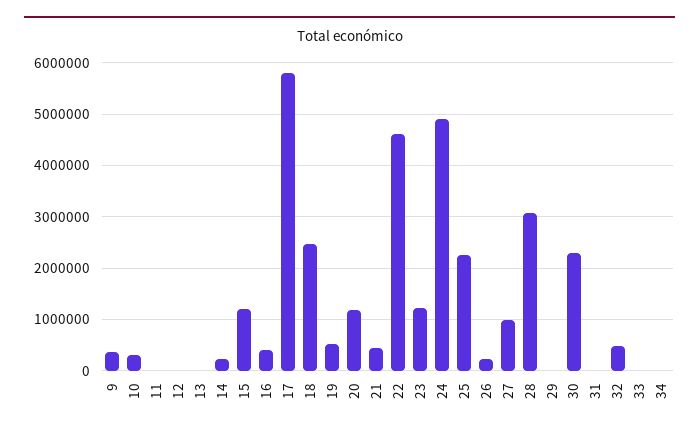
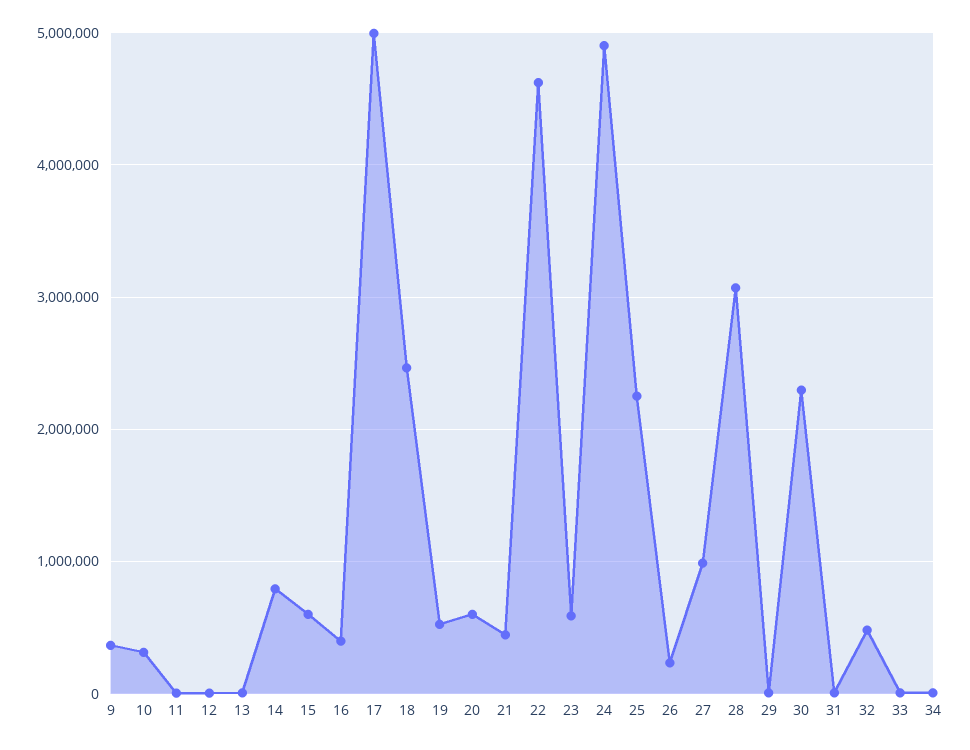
  {
    "9": 400000,
    "10": 300000,
    "11": 0,
    "12": 0,
    "13": 0,
-   "14": 200000,
+   "14": 800000,
-   "15": 1200000,
+   "15": 600000,
    "16": 400000,
-   "17": 5800000,
+   "17": 5000000,
    "18": 2500000,
    "19": 500000,
-   "20": 1200000,
+   "20": 600000,
    "21": 400000,
    "22": 4600000,
-   "23": 1200000,
+   "23": 600000,
    "24": 4900000,
    "25": 2300000,
    "26": 200000,
    "27": 1000000,
    "28": 3100000,
    "29": 0,
    "30": 2300000,
    "31": 0,
    "32": 500000,
    "33": 0,
    "34": 0
  }

